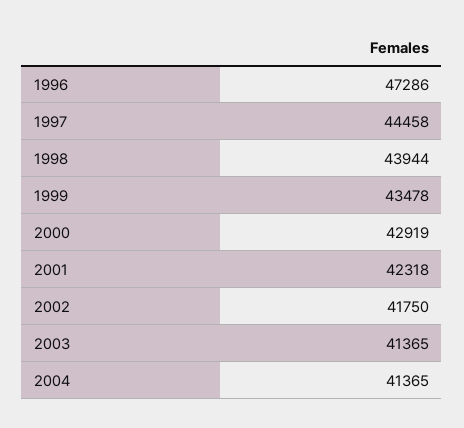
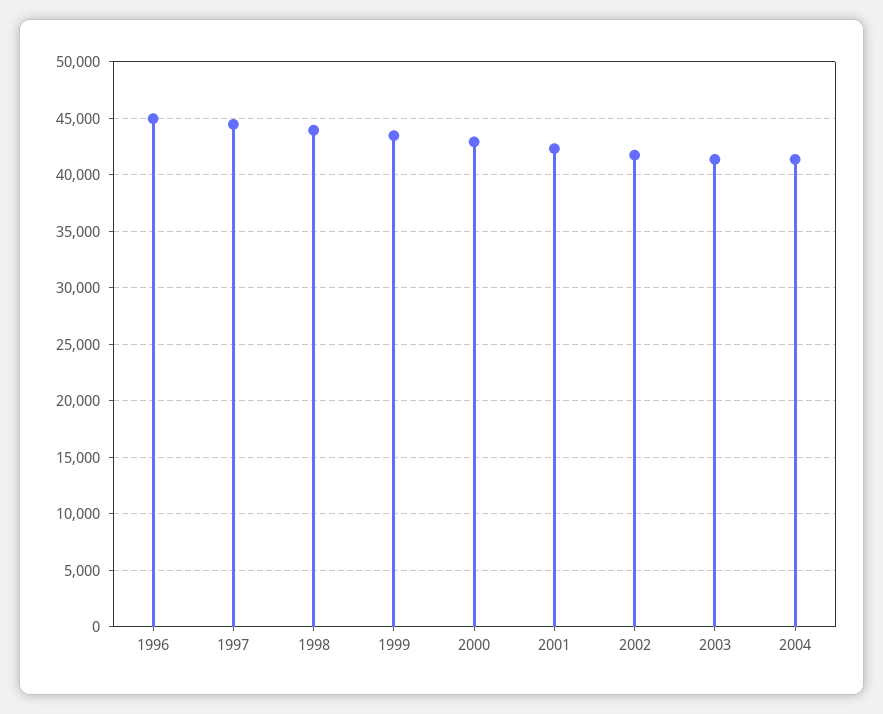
  {
-   "1996": 47286,
+   "1996": 45000,
    "1997": 44458,
    "1998": 43944,
    "1999": 43478,
    "2000": 42919,
    "2001": 42318,
    "2002": 41750,
    "2003": 41365,
    "2004": 41365
  }

